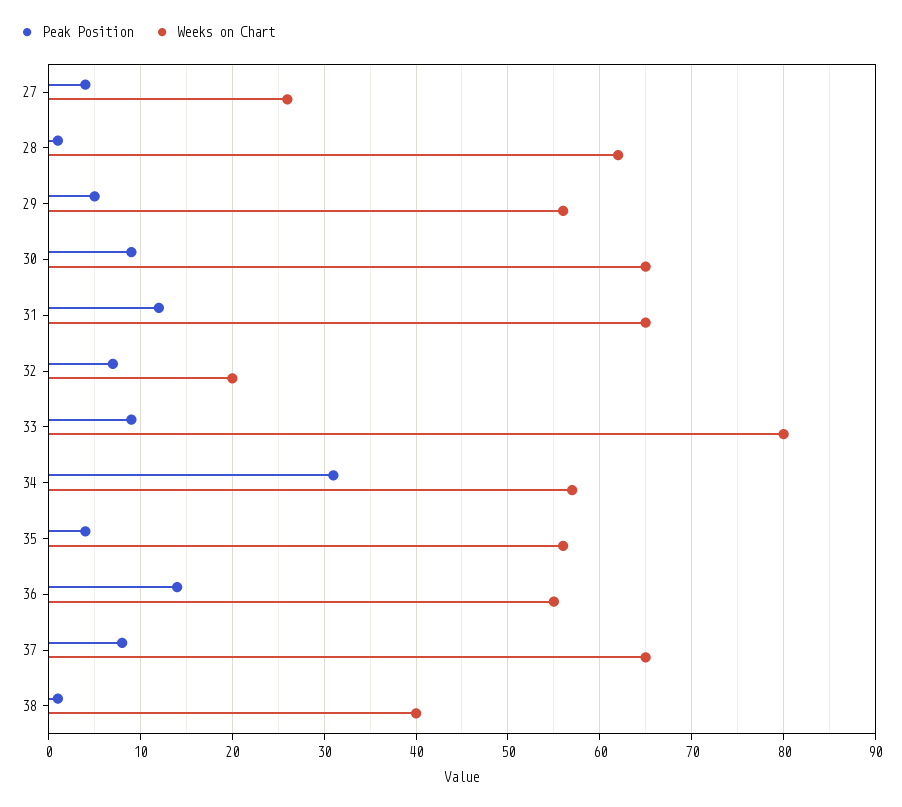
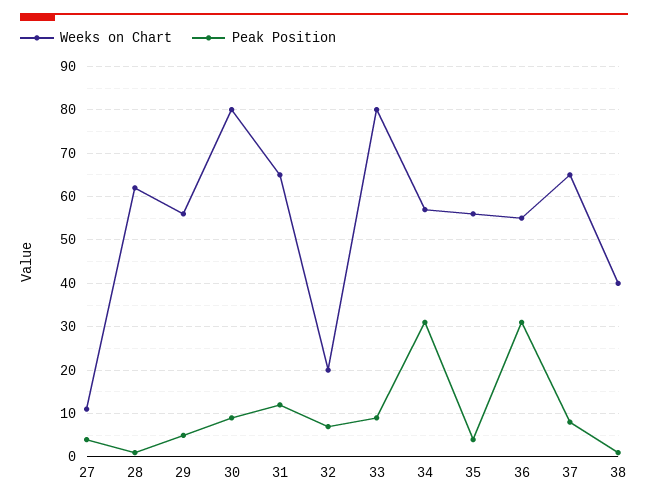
  {
    "Peak Position": {
      "27": 4,
      "28": 1,
      "29": 5,
      "30": 9,
      "31": 12,
      "32": 7,
      "33": 9,
      "34": 31,
      "35": 4,
-     "36": 14,
+     "36": 30,
      "37": 8,
      "38": 1
    },
    "Weeks on Chart": {
-     "27": 26,
+     "27": 10,
      "28": 62,
      "29": 56,
-     "30": 65,
+     "30": 80,
      "31": 65,
      "32": 20,
      "33": 80,
      "34": 57,
      "35": 56,
      "36": 55,
      "37": 65,
      "38": 40
    }
  }

